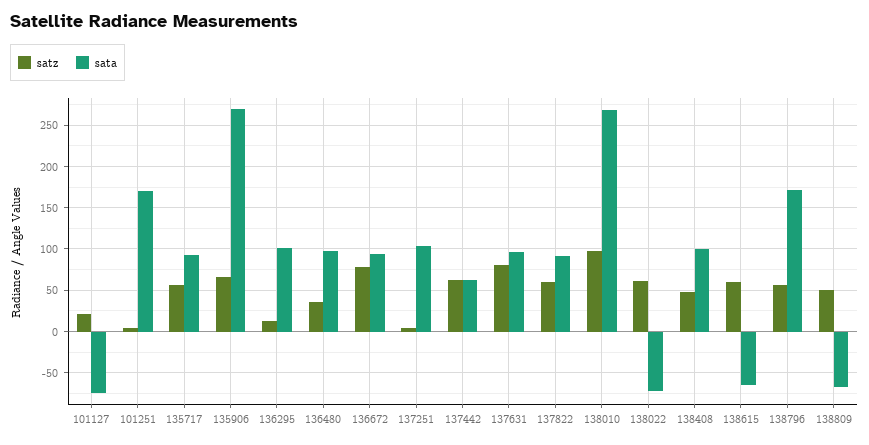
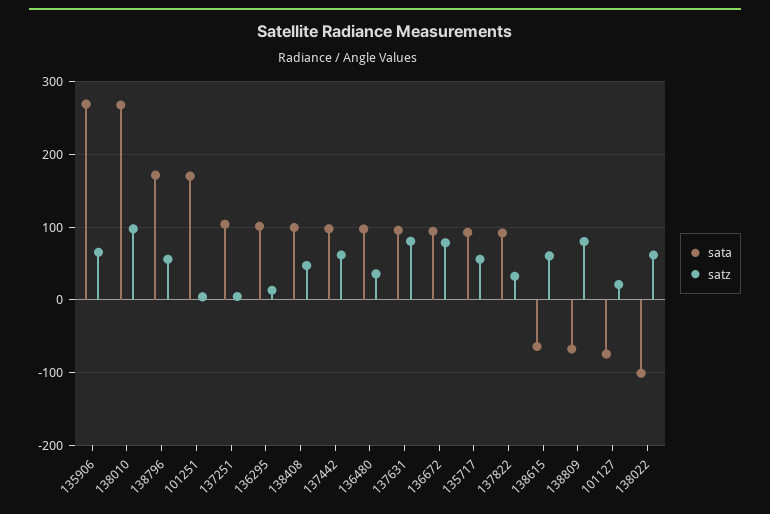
  {
    "satz": {
      "101127": 20,
      "101251": 0,
      "135717": 60,
      "135906": 70,
      "136295": 10,
      "136480": 40,
      "136672": 80,
      "137251": 0,
      "137442": 60,
      "137631": 80,
-     "137822": 60,
+     "137822": 30,
      "138010": 100,
      "138022": 60,
      "138408": 50,
      "138615": 60,
      "138796": 60,
-     "138809": 50
+     "138809": 80
    },
    "sata": {
      "101127": -70,
      "101251": 170,
      "135717": 90,
      "135906": 270,
      "136295": 100,
      "136480": 100,
      "136672": 90,
      "137251": 100,
-     "137442": 60,
+     "137442": 100,
      "137631": 100,
      "137822": 90,
      "138010": 270,
-     "138022": -70,
+     "138022": -100,
      "138408": 100,
      "138615": -60,
      "138796": 170,
      "138809": -70
    }
  }

